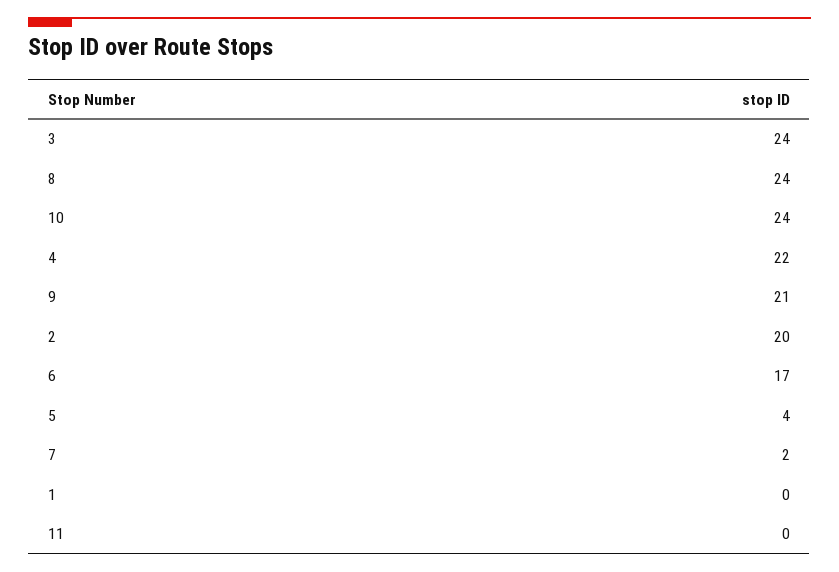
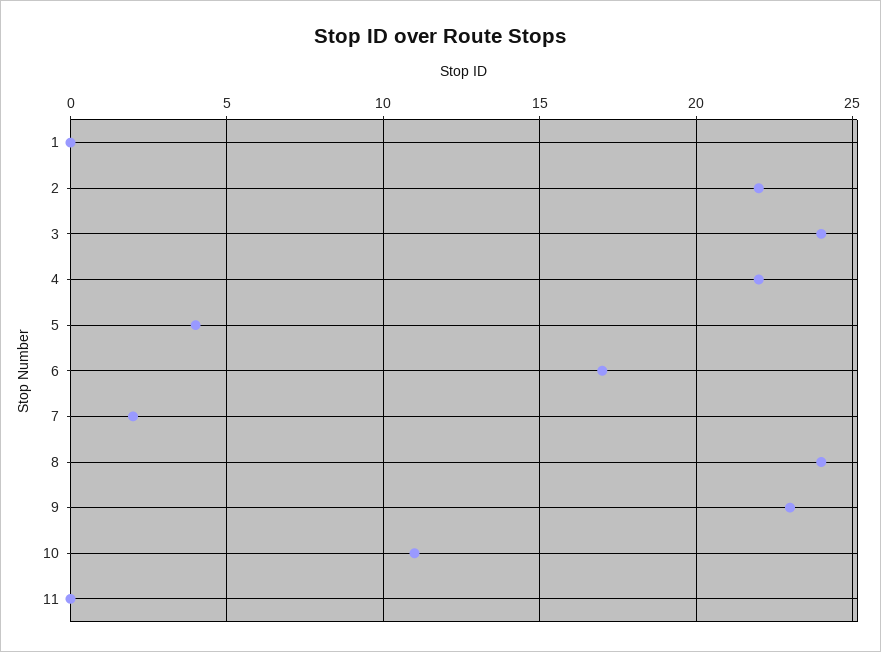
  {
    "3": 24,
    "8": 24,
-   "10": 24,
+   "10": 11,
    "4": 22,
-   "9": 21,
+   "9": 23,
-   "2": 20,
+   "2": 22,
    "6": 17,
    "5": 4,
    "7": 2,
    "1": 0,
    "11": 0
  }

